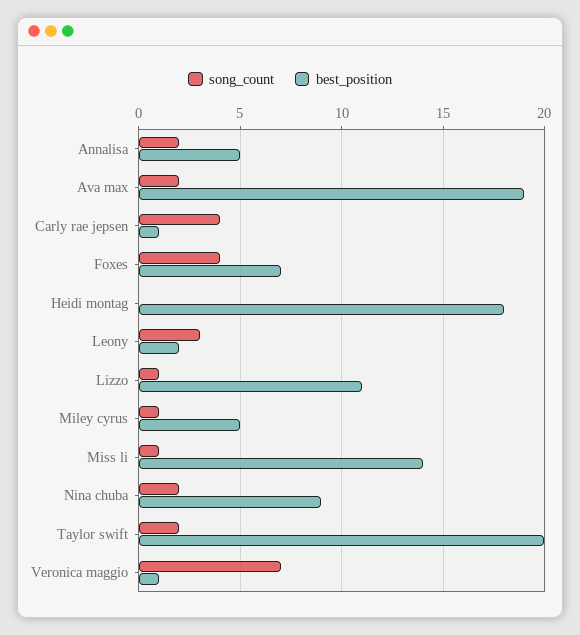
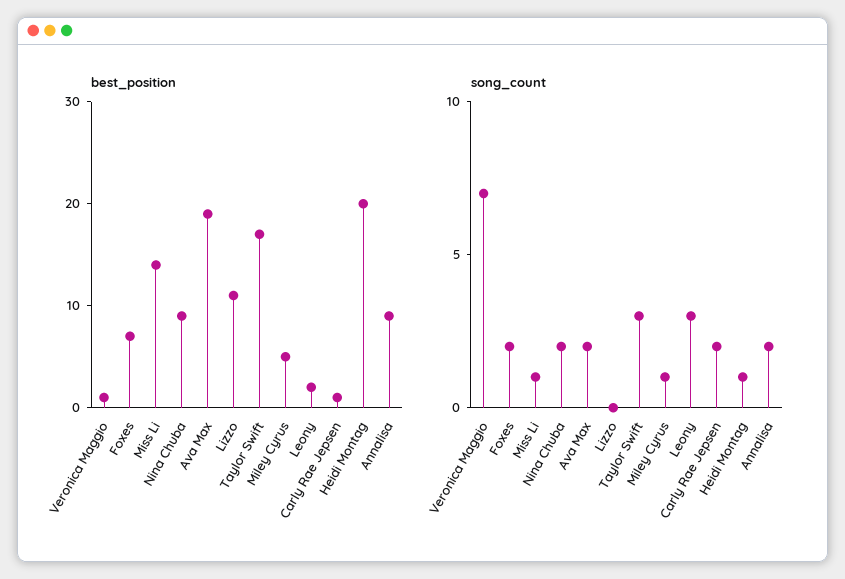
  {
    "song_count": {
      "Annalisa": 2,
      "Ava max": 2,
-     "Carly rae jepsen": 4,
+     "Carly rae jepsen": 2,
-     "Foxes": 4,
+     "Foxes": 2,
-     "Heidi montag": 0,
+     "Heidi montag": 1,
      "Leony": 3,
-     "Lizzo": 1,
+     "Lizzo": 0,
      "Miley cyrus": 1,
      "Miss li": 1,
      "Nina chuba": 2,
-     "Taylor swift": 2,
+     "Taylor swift": 3,
      "Veronica maggio": 7
    },
    "best_position": {
-     "Annalisa": 5,
+     "Annalisa": 9,
      "Ava max": 19,
      "Carly rae jepsen": 1,
      "Foxes": 7,
-     "Heidi montag": 18,
+     "Heidi montag": 20,
      "Leony": 2,
      "Lizzo": 11,
      "Miley cyrus": 5,
      "Miss li": 14,
      "Nina chuba": 9,
-     "Taylor swift": 20,
+     "Taylor swift": 17,
      "Veronica maggio": 1
    }
  }

